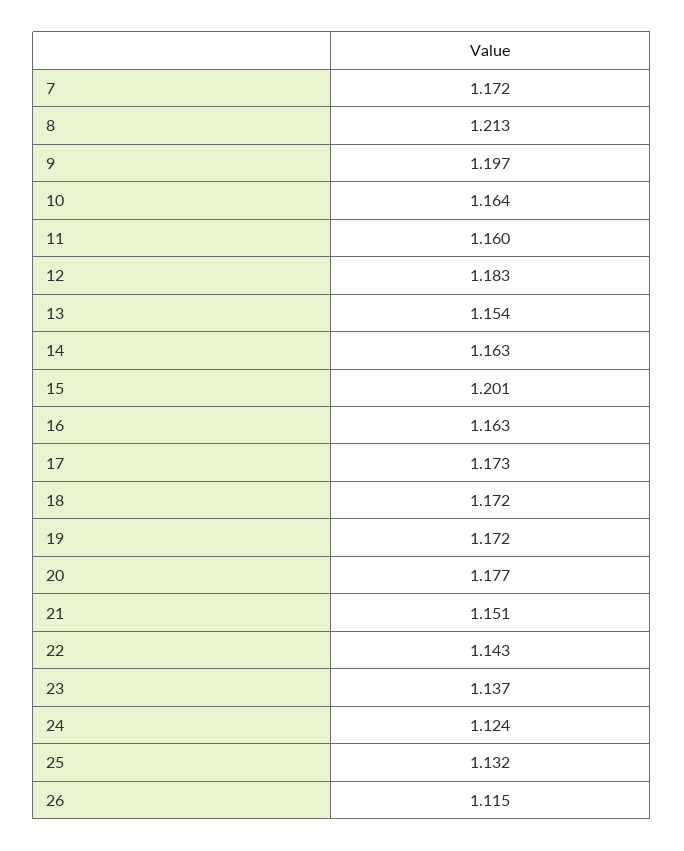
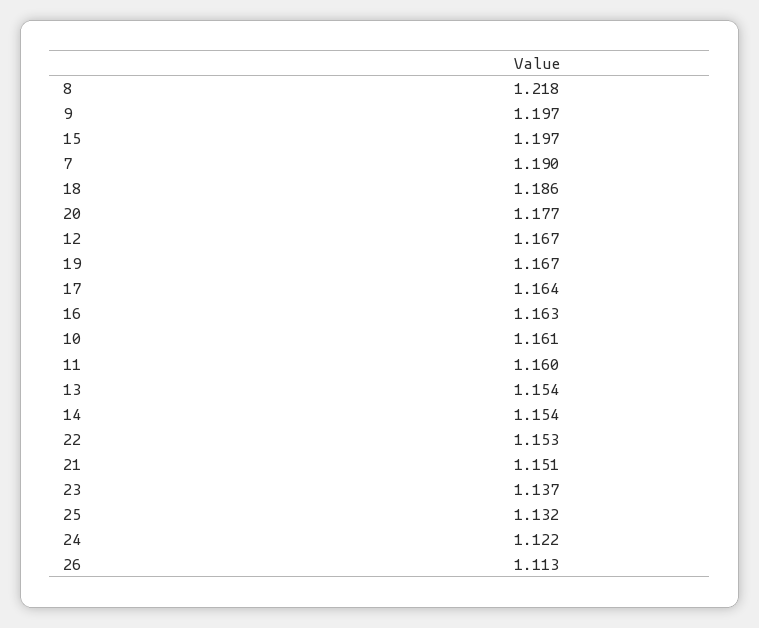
  {
-   "7": 1.172,
+   "7": 1.19,
-   "8": 1.213,
+   "8": 1.218,
    "9": 1.197,
-   "10": 1.164,
+   "10": 1.161,
    "11": 1.16,
-   "12": 1.183,
+   "12": 1.167,
    "13": 1.154,
-   "14": 1.163,
+   "14": 1.154,
-   "15": 1.201,
+   "15": 1.197,
    "16": 1.163,
-   "17": 1.173,
+   "17": 1.164,
-   "18": 1.172,
+   "18": 1.186,
-   "19": 1.172,
+   "19": 1.167,
    "20": 1.177,
    "21": 1.151,
-   "22": 1.143,
+   "22": 1.153,
    "23": 1.137,
-   "24": 1.124,
+   "24": 1.122,
    "25": 1.132,
-   "26": 1.115
+   "26": 1.113
  }

